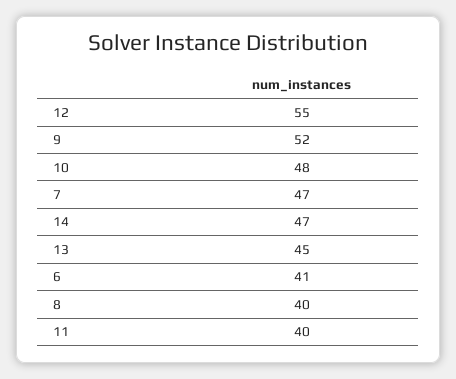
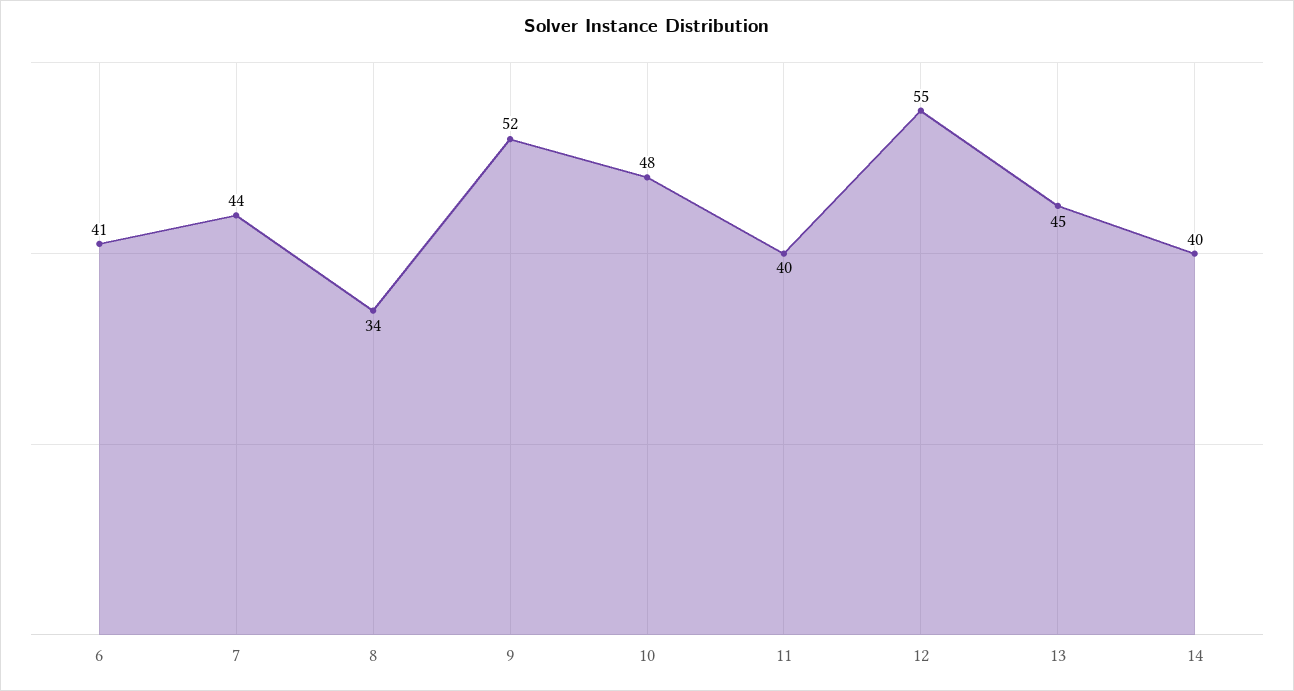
  {
    "12": 55,
    "9": 52,
    "10": 48,
-   "7": 47,
+   "7": 44,
-   "14": 47,
+   "14": 40,
    "13": 45,
    "6": 41,
-   "8": 40,
+   "8": 34,
    "11": 40
  }

